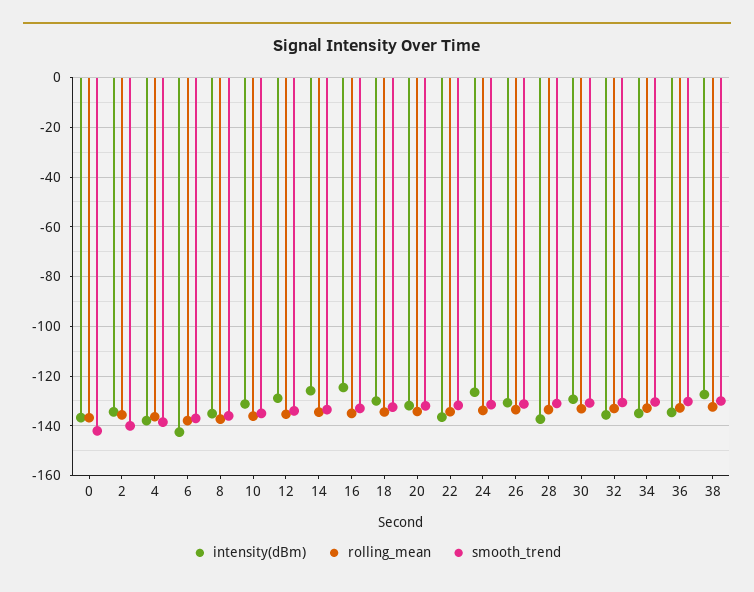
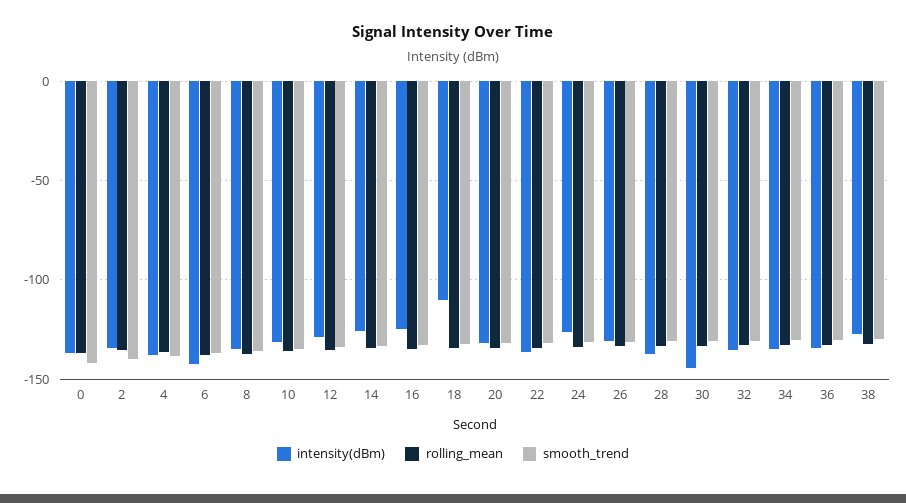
  {
    "intensity(dBm)": {
      "0": -137.5,
      "2": -135,
      "4": -137.5,
      "6": -142.5,
      "8": -135,
      "10": -130,
      "12": -130,
      "14": -125,
      "16": -125,
-     "18": -130,
+     "18": -110,
      "20": -132.5,
      "22": -137.5,
      "24": -127.5,
      "26": -130,
      "28": -137.5,
-     "30": -130,
+     "30": -145,
      "32": -135,
      "34": -135,
      "36": -135,
      "38": -127.5
    },
    "rolling_mean": {
      "0": -137.5,
      "2": -135,
      "4": -137.5,
      "6": -137.5,
      "8": -137.5,
      "10": -135,
      "12": -135,
      "14": -135,
      "16": -135,
      "18": -135,
      "20": -135,
      "22": -135,
      "24": -135,
      "26": -132.5,
      "28": -132.5,
      "30": -132.5,
      "32": -132.5,
      "34": -132.5,
      "36": -132.5,
      "38": -132.5
    },
    "smooth_trend": {
      "0": -142.5,
      "2": -140,
      "4": -137.5,
      "6": -137.5,
      "8": -135,
      "10": -135,
      "12": -135,
      "14": -132.5,
      "16": -132.5,
      "18": -132.5,
      "20": -132.5,
      "22": -132.5,
      "24": -132.5,
      "26": -130,
      "28": -130,
      "30": -130,
      "32": -130,
      "34": -130,
      "36": -130,
      "38": -130
    }
  }

